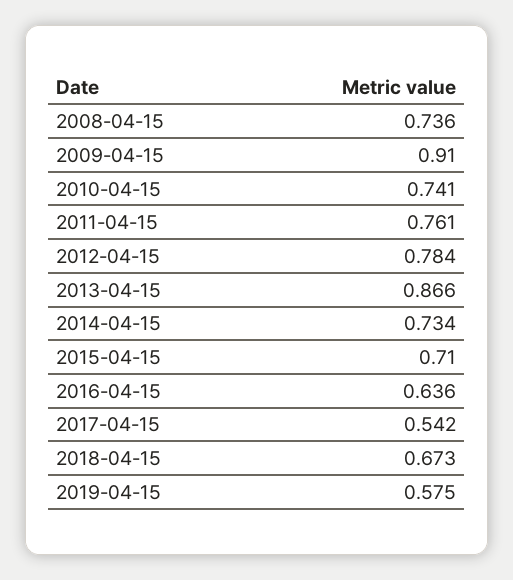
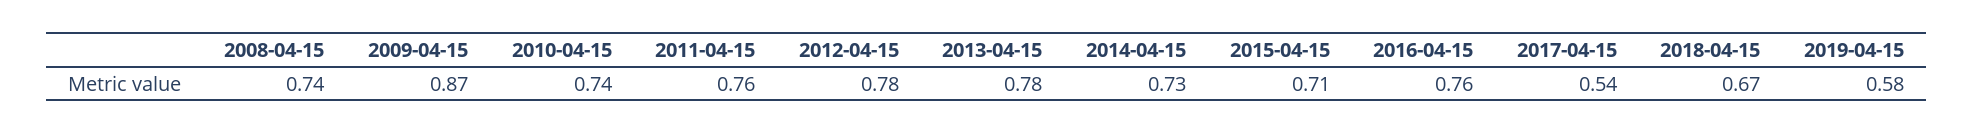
  {
    "2008-04-15": 0.736,
-   "2009-04-15": 0.91,
+   "2009-04-15": 0.87,
    "2010-04-15": 0.741,
    "2011-04-15": 0.761,
    "2012-04-15": 0.784,
-   "2013-04-15": 0.866,
+   "2013-04-15": 0.78,
    "2014-04-15": 0.734,
    "2015-04-15": 0.71,
-   "2016-04-15": 0.636,
+   "2016-04-15": 0.76,
    "2017-04-15": 0.542,
    "2018-04-15": 0.673,
    "2019-04-15": 0.575
  }

